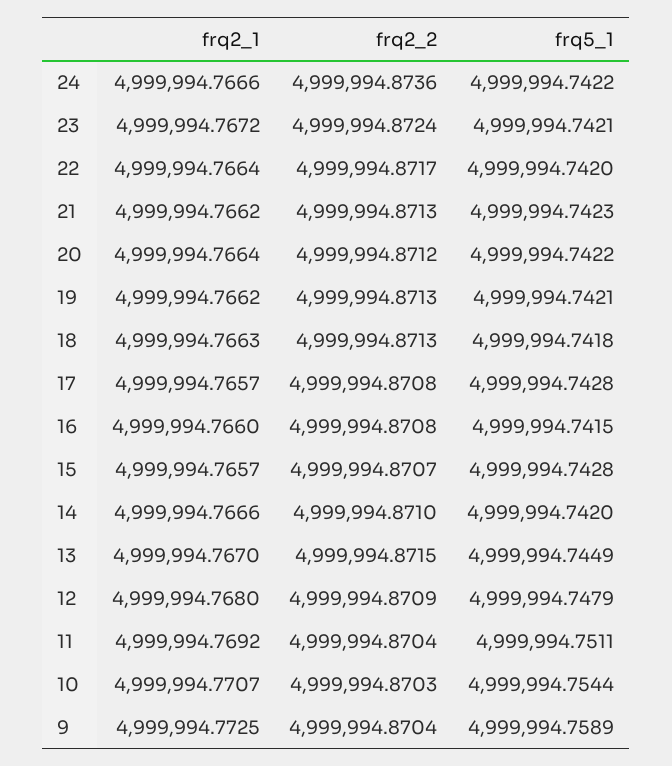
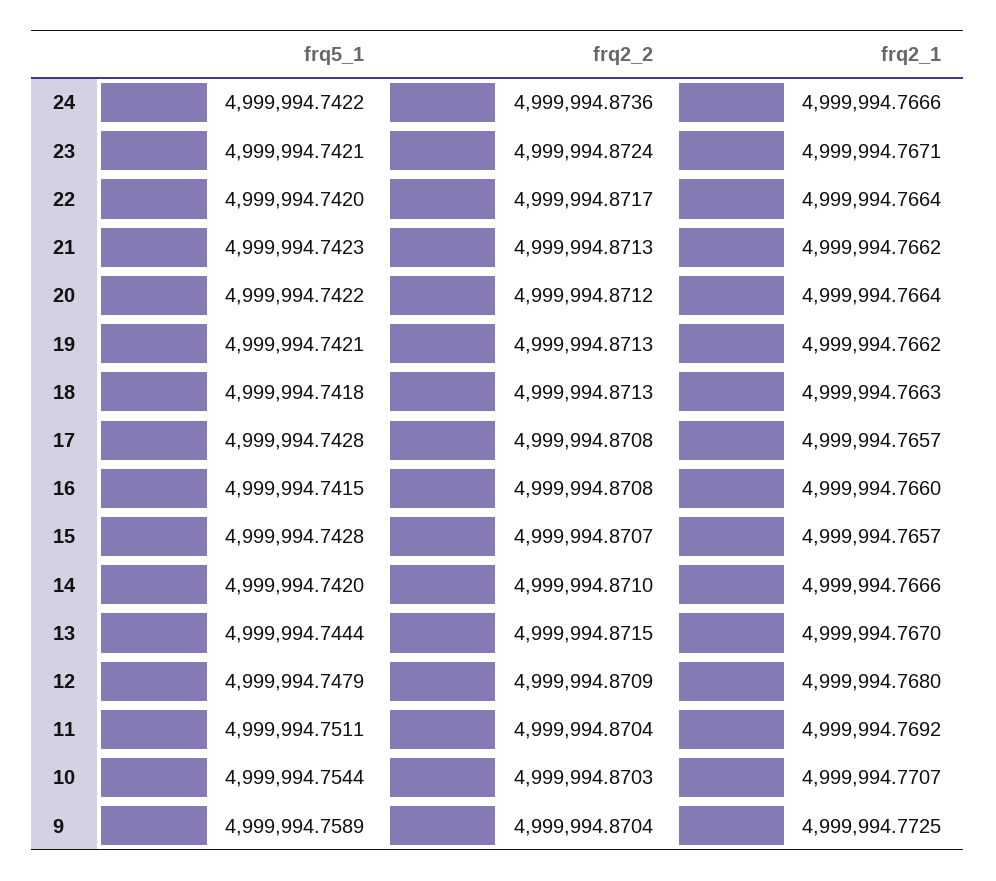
  {
    "frq2_1": {
      "24": 4999994.7666,
-     "23": 4999994.7672,
+     "23": 4999994.7671,
      "22": 4999994.7664,
      "21": 4999994.7662,
      "20": 4999994.7664,
      "19": 4999994.7662,
      "18": 4999994.7663,
      "17": 4999994.7657,
      "16": 4999994.766,
      "15": 4999994.7657,
      "14": 4999994.7666,
      "13": 4999994.767,
      "12": 4999994.768,
      "11": 4999994.7692,
      "10": 4999994.7707,
      "9": 4999994.7725
    },
    "frq2_2": {
      "24": 4999994.8736,
      "23": 4999994.8724,
      "22": 4999994.8717,
      "21": 4999994.8713,
      "20": 4999994.8712,
      "19": 4999994.8713,
      "18": 4999994.8713,
      "17": 4999994.8708,
      "16": 4999994.8708,
      "15": 4999994.8707,
      "14": 4999994.871,
      "13": 4999994.8715,
      "12": 4999994.8709,
      "11": 4999994.8704,
      "10": 4999994.8703,
      "9": 4999994.8704
    },
    "frq5_1": {
      "24": 4999994.7422,
      "23": 4999994.7421,
      "22": 4999994.742,
      "21": 4999994.7423,
      "20": 4999994.7422,
      "19": 4999994.7421,
      "18": 4999994.7418,
      "17": 4999994.7428,
      "16": 4999994.7415,
      "15": 4999994.7428,
      "14": 4999994.742,
-     "13": 4999994.7449,
+     "13": 4999994.7444,
      "12": 4999994.7479,
      "11": 4999994.7511,
      "10": 4999994.7544,
      "9": 4999994.7589
    }
  }

